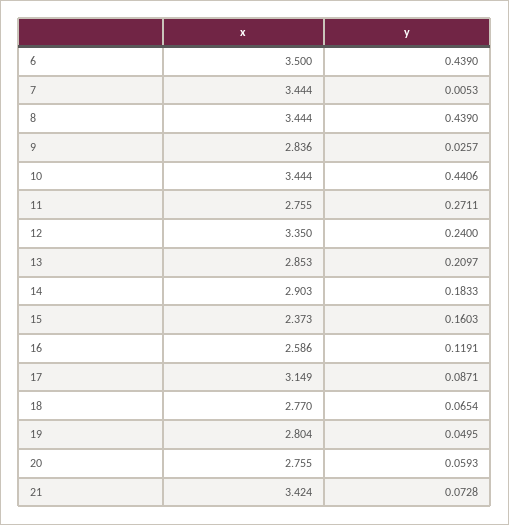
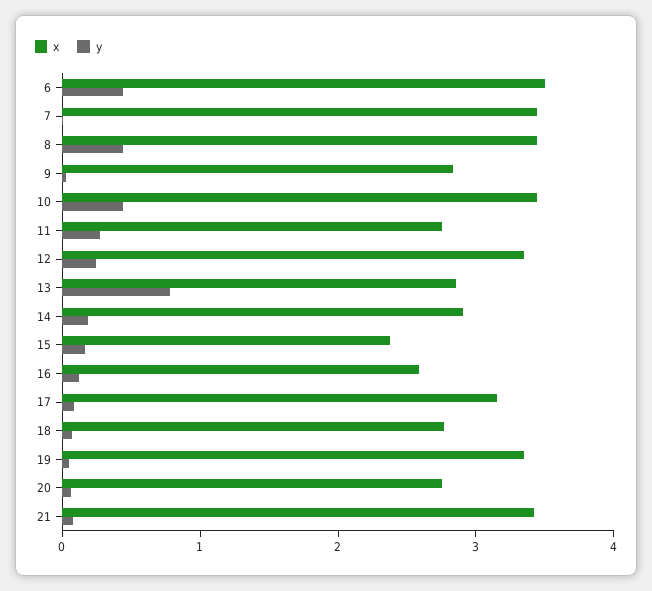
  {
    "x": {
      "6": 3.5,
      "7": 3.444,
      "8": 3.444,
      "9": 2.836,
      "10": 3.444,
      "11": 2.755,
      "12": 3.35,
      "13": 2.853,
      "14": 2.903,
      "15": 2.373,
      "16": 2.586,
      "17": 3.149,
      "18": 2.77,
-     "19": 2.804,
+     "19": 3.4,
      "20": 2.755,
      "21": 3.424
    },
    "y": {
      "6": 0.439,
      "7": 0.0053,
      "8": 0.439,
      "9": 0.0257,
      "10": 0.4406,
      "11": 0.2711,
      "12": 0.24,
-     "13": 0.2097,
+     "13": 0.8,
      "14": 0.1833,
      "15": 0.1603,
      "16": 0.1191,
      "17": 0.0871,
      "18": 0.0654,
      "19": 0.0495,
      "20": 0.0593,
      "21": 0.0728
    }
  }

